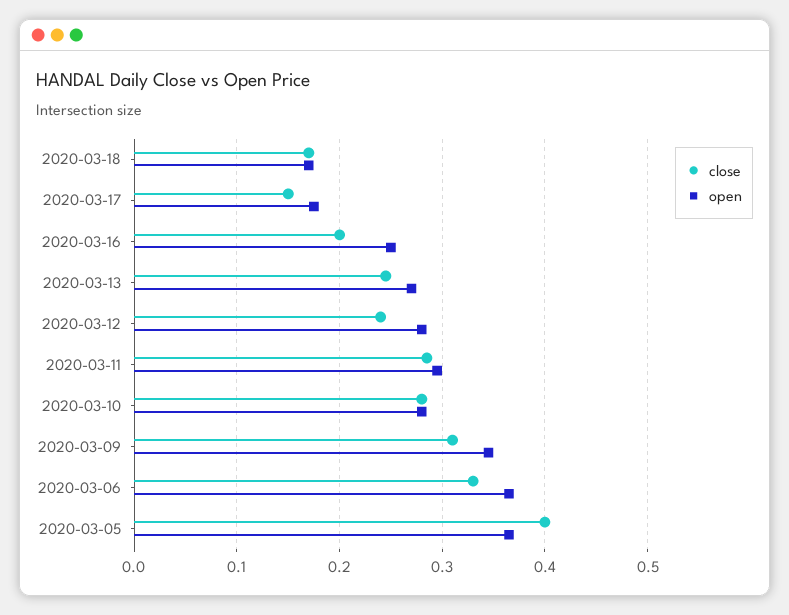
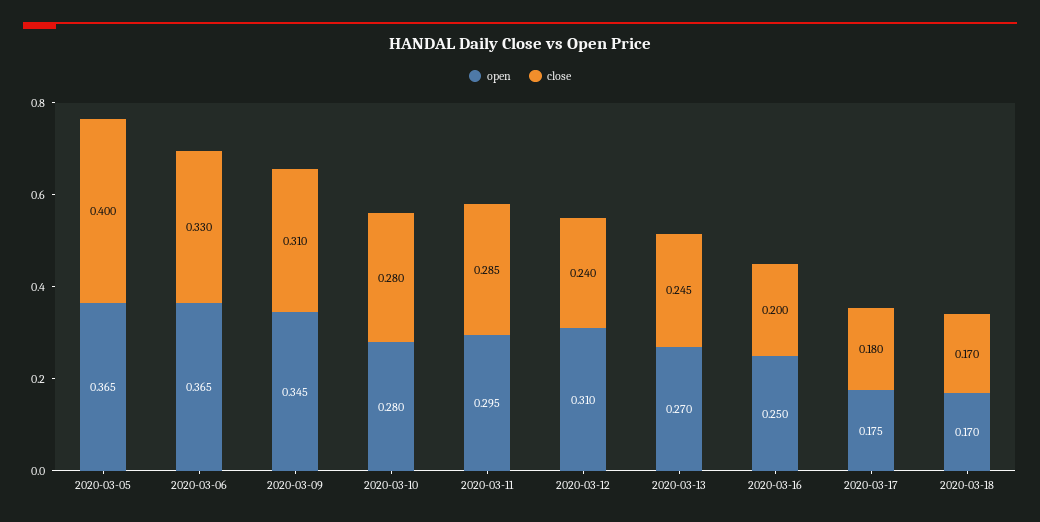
  {
    "close": {
      "2020-03-18": 0.17,
-     "2020-03-17": 0.15,
+     "2020-03-17": 0.18,
      "2020-03-16": 0.2,
      "2020-03-13": 0.245,
      "2020-03-12": 0.24,
      "2020-03-11": 0.285,
      "2020-03-10": 0.28,
      "2020-03-09": 0.31,
      "2020-03-06": 0.33,
      "2020-03-05": 0.4
    },
    "open": {
      "2020-03-18": 0.17,
      "2020-03-17": 0.175,
      "2020-03-16": 0.25,
      "2020-03-13": 0.27,
-     "2020-03-12": 0.28,
+     "2020-03-12": 0.31,
      "2020-03-11": 0.295,
      "2020-03-10": 0.28,
      "2020-03-09": 0.345,
      "2020-03-06": 0.365,
      "2020-03-05": 0.365
    }
  }

